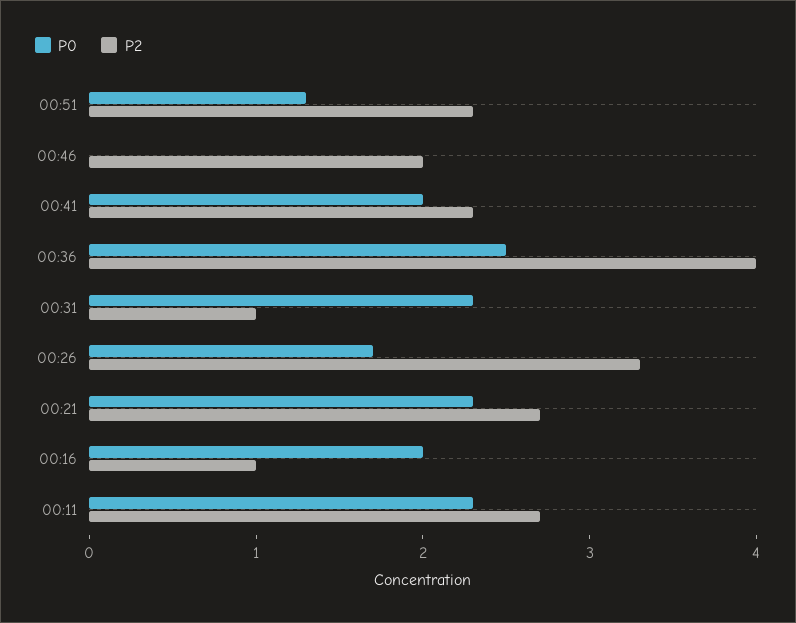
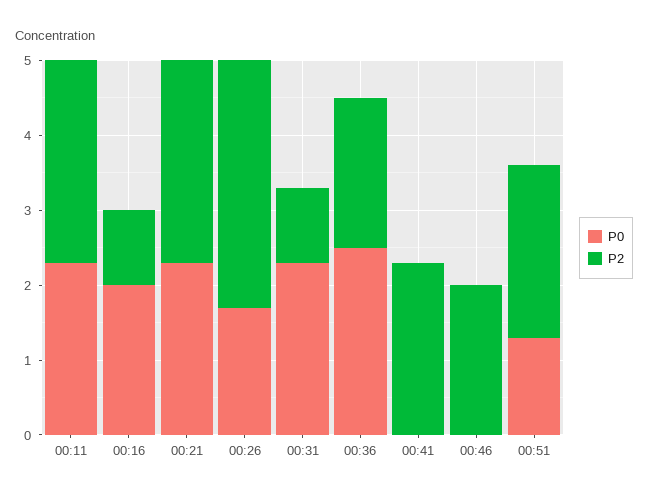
  {
    "P0": {
      "00:51": 1.3,
      "00:46": 0,
-     "00:41": 2,
+     "00:41": 0,
      "00:36": 2.5,
      "00:31": 2.3,
      "00:26": 1.7,
      "00:21": 2.3,
      "00:16": 2,
      "00:11": 2.3
    },
    "P2": {
      "00:51": 2.3,
      "00:46": 2,
      "00:41": 2.3,
-     "00:36": 4,
+     "00:36": 2,
      "00:31": 1,
      "00:26": 3.3,
      "00:21": 2.7,
      "00:16": 1,
      "00:11": 2.7
    }
  }

